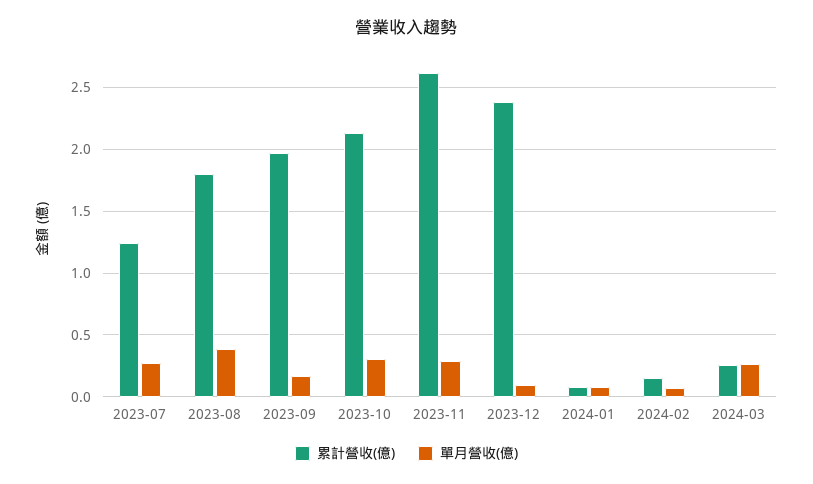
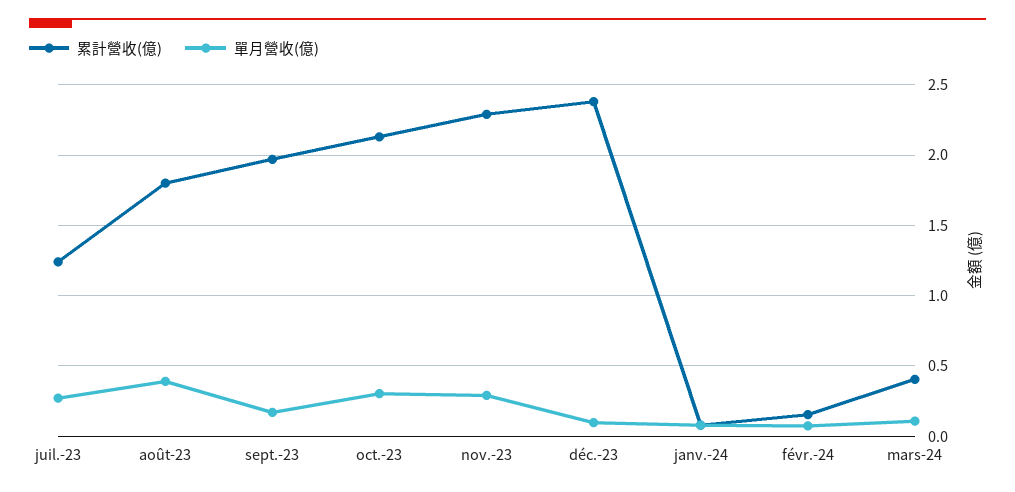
  {
    "累計營收(億)": {
      "2023-07": 1.25,
      "2023-08": 1.8,
      "2023-09": 1.95,
      "2023-10": 2.15,
-     "2023-11": 2.6,
+     "2023-11": 2.3,
      "2023-12": 2.4,
      "2024-01": 0.1,
      "2024-02": 0.15,
-     "2024-03": 0.25
+     "2024-03": 0.4
    },
    "單月營收(億)": {
      "2023-07": 0.25,
      "2023-08": 0.4,
      "2023-09": 0.15,
      "2023-10": 0.3,
      "2023-11": 0.3,
      "2023-12": 0.1,
      "2024-01": 0.1,
      "2024-02": 0.05,
-     "2024-03": 0.25
+     "2024-03": 0.1
    }
  }

